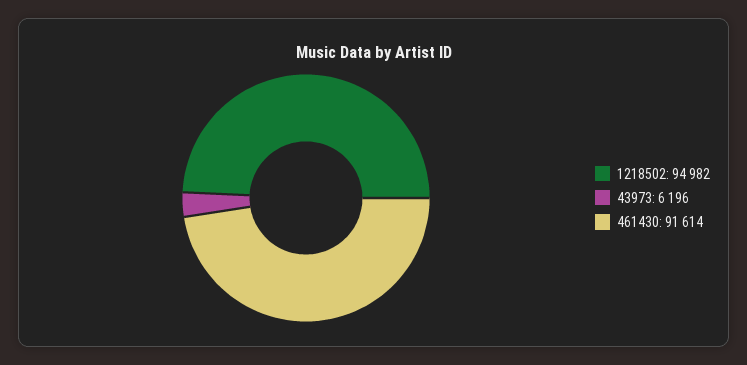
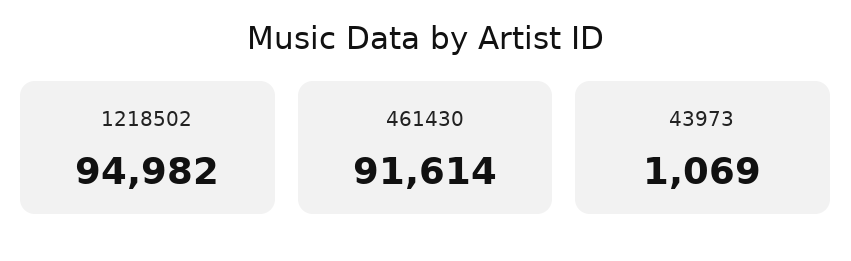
  {
    "1218502": 94982,
-   "43973": 6196,
+   "43973": 1069,
    "461430": 91614
  }

